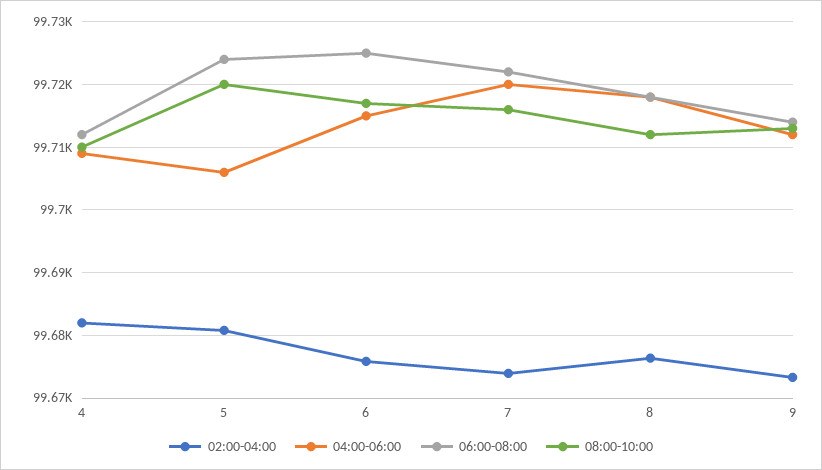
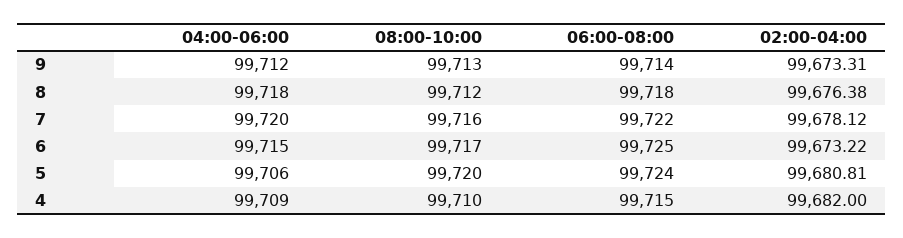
  {
    "02:00-04:00": {
      "4": 99682,
      "5": 99680.81,
-     "6": 99676,
+     "6": 99673.22,
-     "7": 99674,
+     "7": 99678.12,
      "8": 99676.38,
      "9": 99673.31
    },
    "04:00-06:00": {
      "4": 99709,
      "5": 99706,
      "6": 99715,
      "7": 99720,
      "8": 99718,
      "9": 99712
    },
    "06:00-08:00": {
-     "4": 99712,
+     "4": 99715,
      "5": 99724,
      "6": 99725,
      "7": 99722,
      "8": 99718,
      "9": 99714
    },
    "08:00-10:00": {
      "4": 99710,
      "5": 99720,
      "6": 99717,
      "7": 99716,
      "8": 99712,
      "9": 99713
    }
  }

